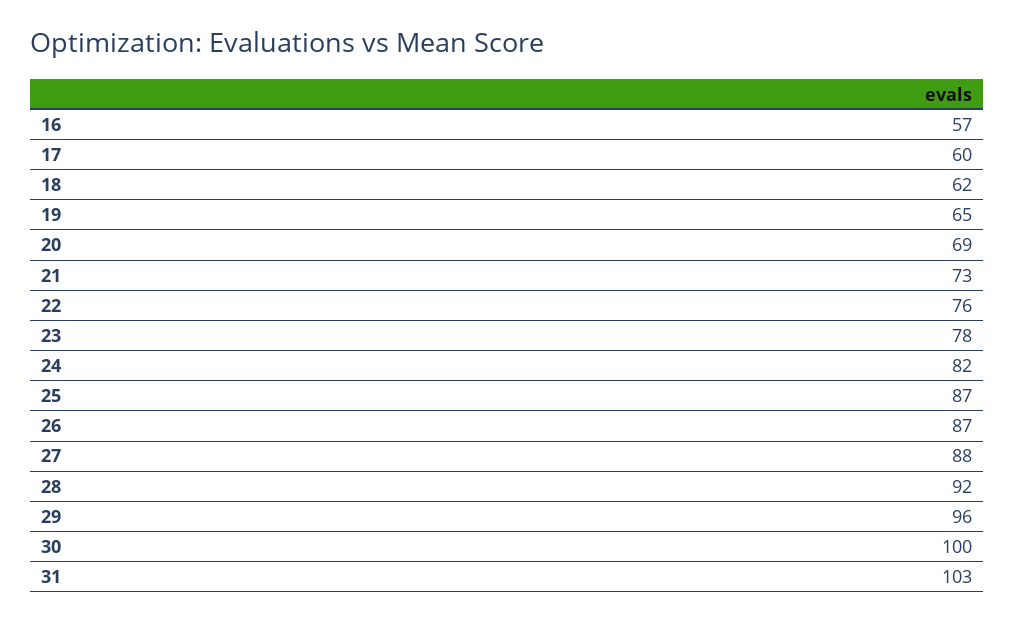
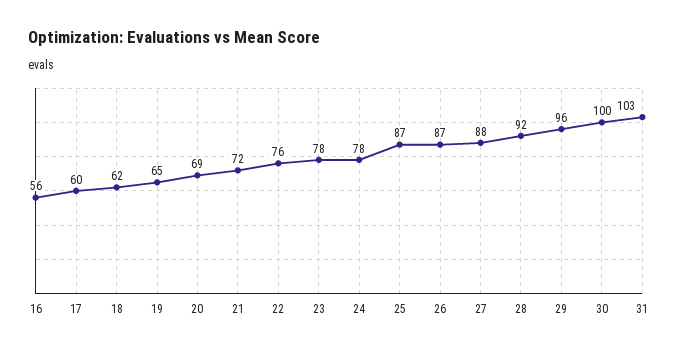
  {
-   "16": 57,
+   "16": 56,
    "17": 60,
    "18": 62,
    "19": 65,
    "20": 69,
-   "21": 73,
+   "21": 72,
    "22": 76,
    "23": 78,
-   "24": 82,
+   "24": 78,
    "25": 87,
    "26": 87,
    "27": 88,
    "28": 92,
    "29": 96,
    "30": 100,
    "31": 103
  }

